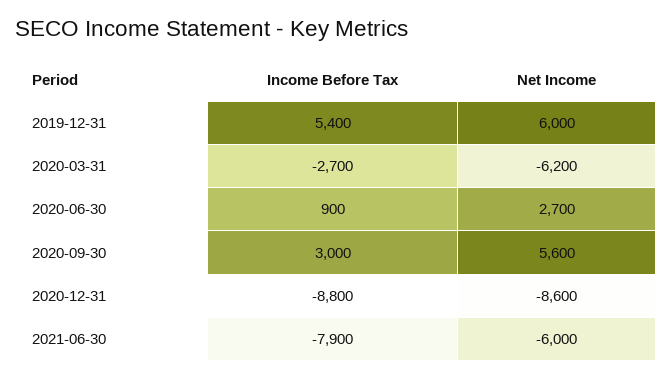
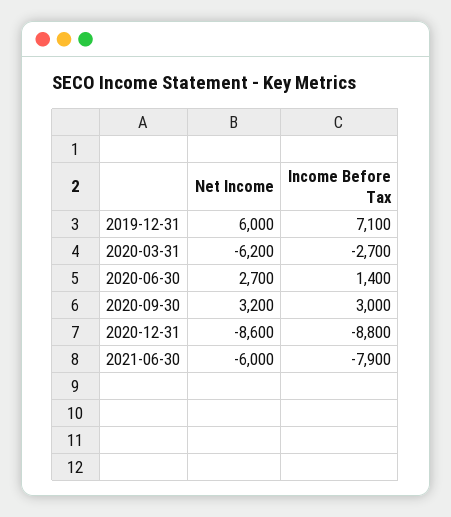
  {
    "Income Before Tax": {
-     "2019-12-31": 5400,
+     "2019-12-31": 7100,
      "2020-03-31": -2700,
-     "2020-06-30": 900,
+     "2020-06-30": 1400,
      "2020-09-30": 3000,
      "2020-12-31": -8800,
      "2021-06-30": -7900
    },
    "Net Income": {
      "2019-12-31": 6000,
      "2020-03-31": -6200,
      "2020-06-30": 2700,
-     "2020-09-30": 5600,
+     "2020-09-30": 3200,
      "2020-12-31": -8600,
      "2021-06-30": -6000
    }
  }

